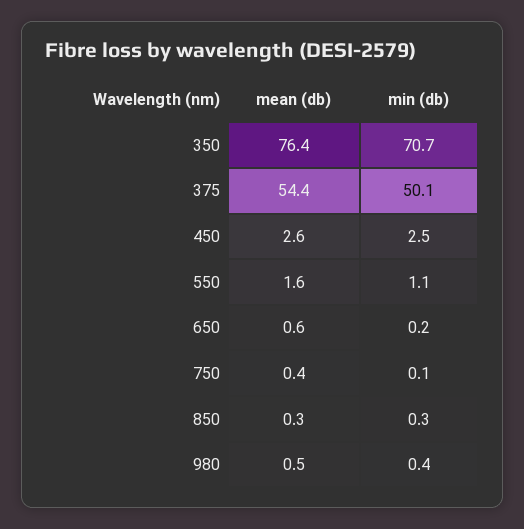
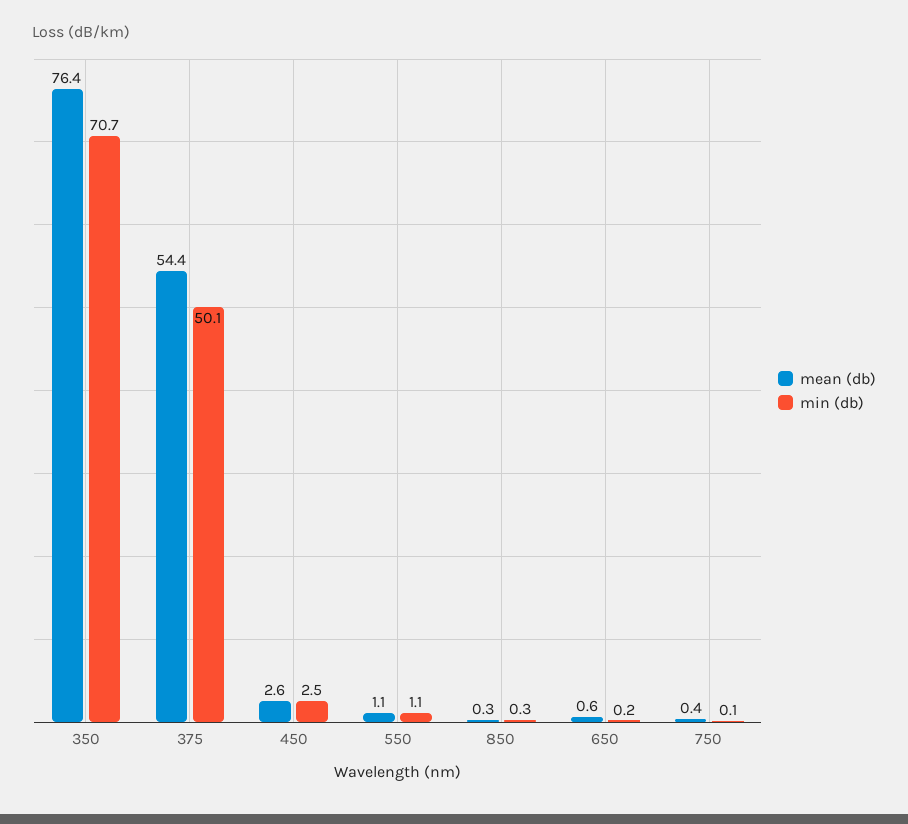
  {
    "mean (db)": {
      "350": 76.4,
      "375": 54.4,
      "450": 2.6,
-     "550": 1.6,
+     "550": 1.1,
      "650": 0.6,
      "750": 0.4,
-     "850": 0.3,
+     "850": 0.3
-     "980": 0.5
    },
    "min (db)": {
      "350": 70.7,
      "375": 50.1,
      "450": 2.5,
      "550": 1.1,
      "650": 0.2,
      "750": 0.1,
-     "850": 0.3,
+     "850": 0.3
-     "980": 0.4
    }
  }

